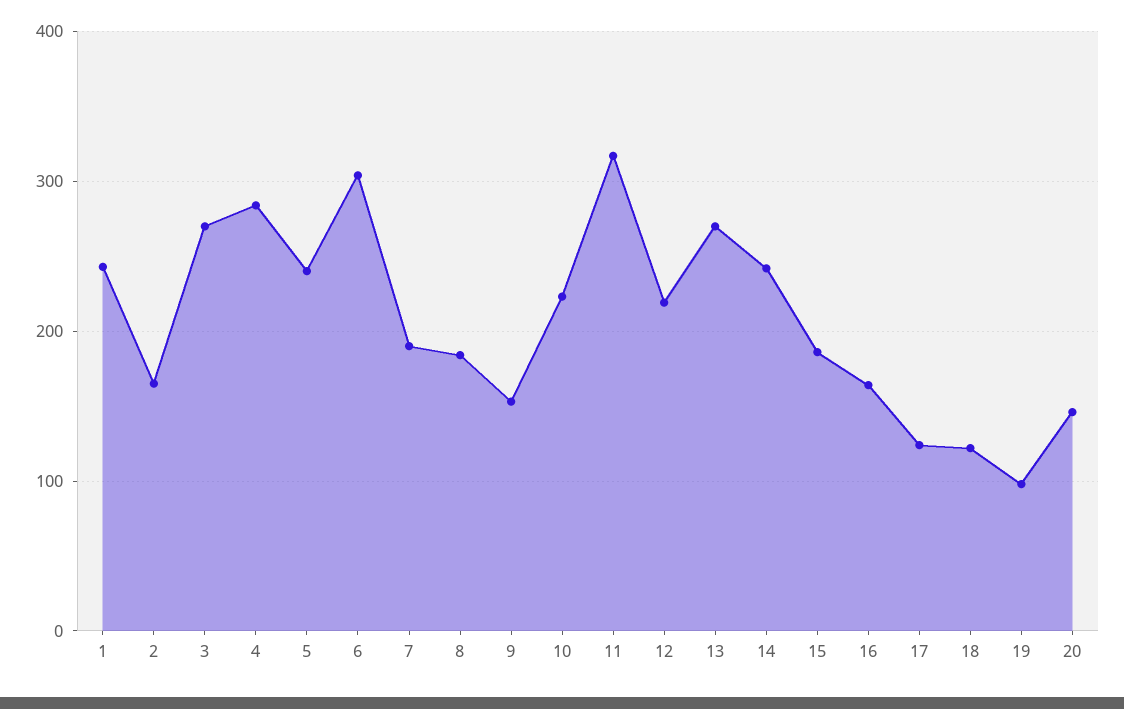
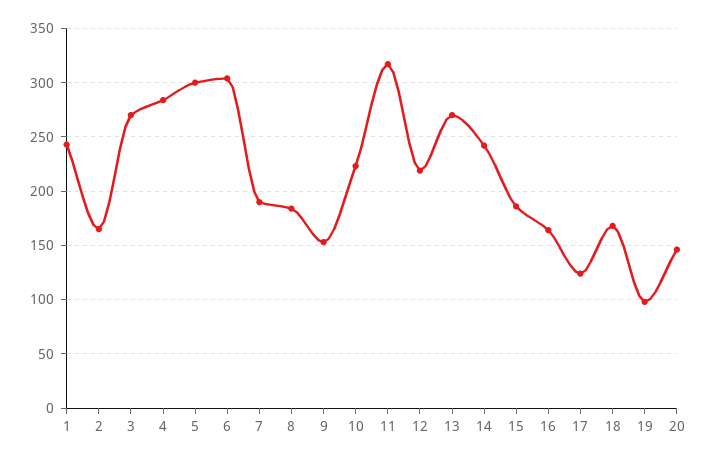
  {
    "1": 240,
    "2": 170,
    "3": 270,
    "4": 280,
-   "5": 240,
+   "5": 300,
    "6": 300,
    "7": 190,
    "8": 180,
    "9": 150,
    "10": 220,
    "11": 320,
    "12": 220,
    "13": 270,
    "14": 240,
    "15": 190,
    "16": 160,
    "17": 120,
-   "18": 120,
+   "18": 170,
    "19": 100,
    "20": 150
  }

